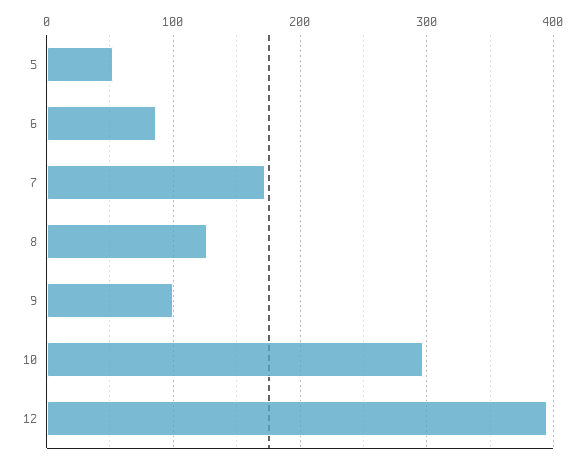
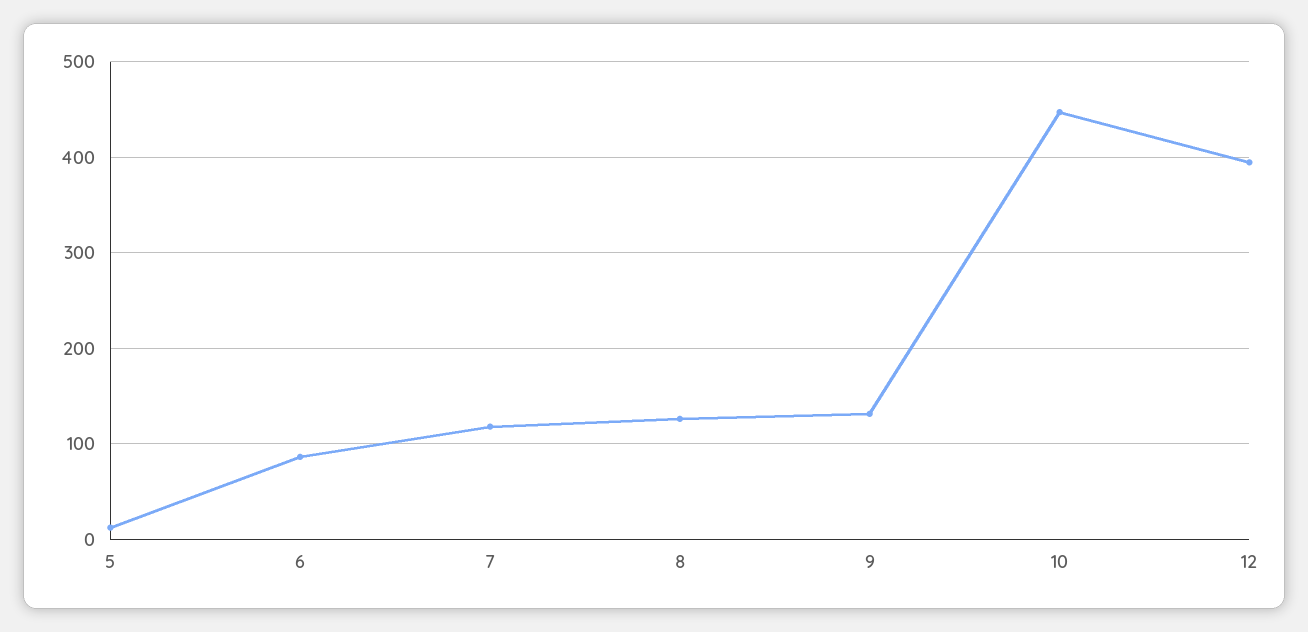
  {
-   "5": 50,
+   "5": 10,
    "6": 90,
-   "7": 170,
+   "7": 120,
    "8": 130,
-   "9": 100,
+   "9": 130,
-   "10": 300,
+   "10": 450,
    "12": 390
  }

